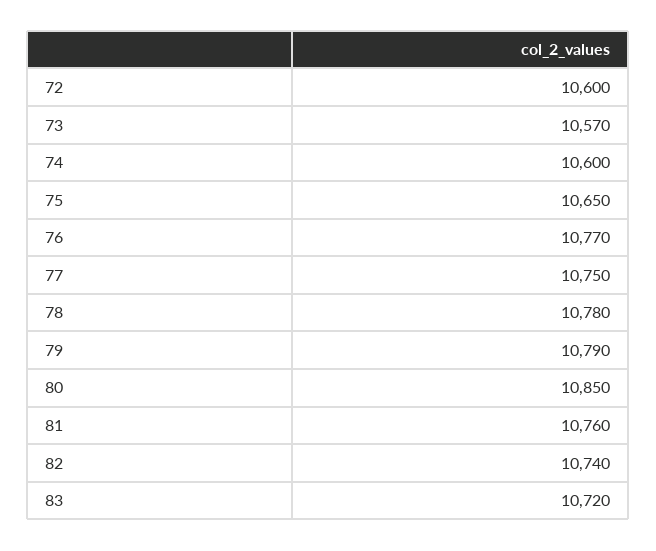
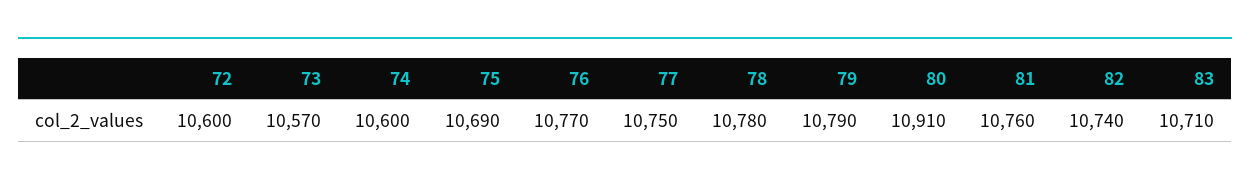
  {
    "72": 10600,
    "73": 10570,
    "74": 10600,
-   "75": 10650,
+   "75": 10690,
    "76": 10770,
    "77": 10750,
    "78": 10780,
    "79": 10790,
-   "80": 10850,
+   "80": 10910,
    "81": 10760,
    "82": 10740,
-   "83": 10720
+   "83": 10710
  }

